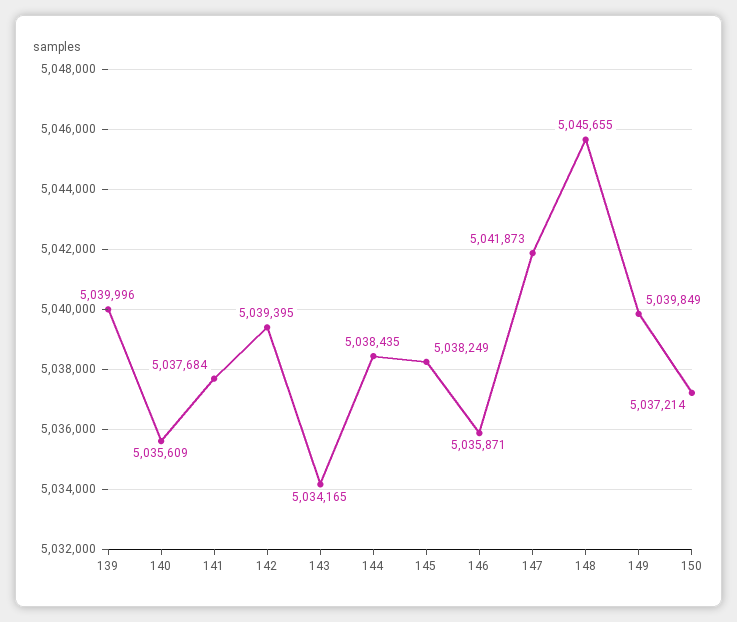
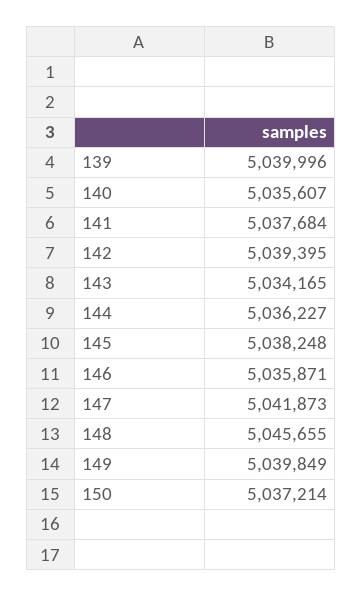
  {
    "139": 5039996,
-   "140": 5035609,
+   "140": 5035607,
    "141": 5037684,
    "142": 5039395,
    "143": 5034165,
-   "144": 5038435,
+   "144": 5036227,
-   "145": 5038249,
+   "145": 5038248,
    "146": 5035871,
    "147": 5041873,
    "148": 5045655,
    "149": 5039849,
    "150": 5037214
  }

